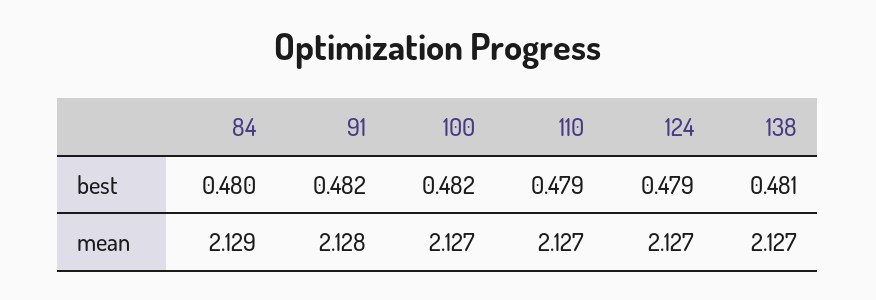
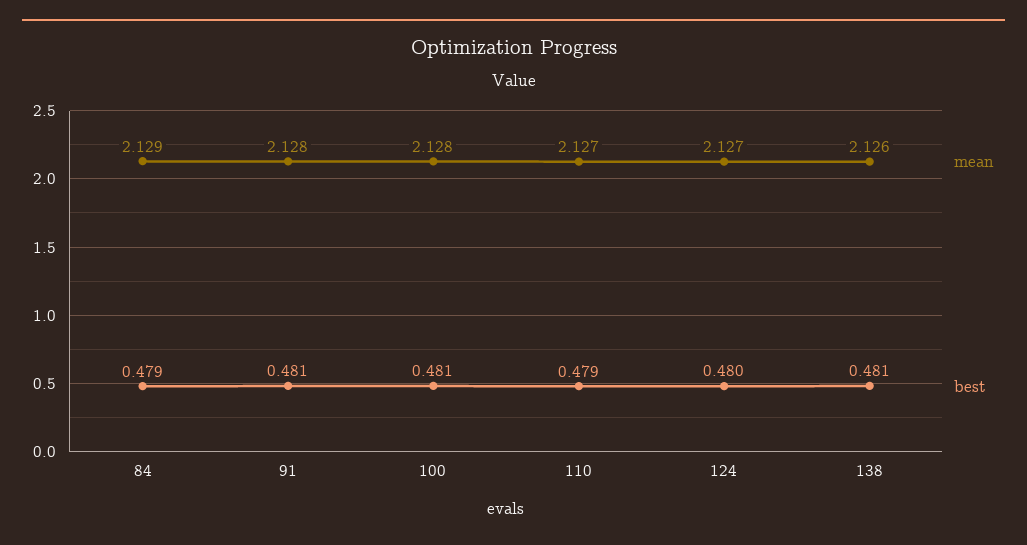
  {
    "best": {
-     "84": 0.48,
+     "84": 0.479,
-     "91": 0.482,
+     "91": 0.481,
-     "100": 0.482,
+     "100": 0.481,
      "110": 0.479,
-     "124": 0.479,
+     "124": 0.48,
      "138": 0.481
    },
    "mean": {
      "84": 2.129,
      "91": 2.128,
-     "100": 2.127,
+     "100": 2.128,
      "110": 2.127,
      "124": 2.127,
-     "138": 2.127
+     "138": 2.126
    }
  }

